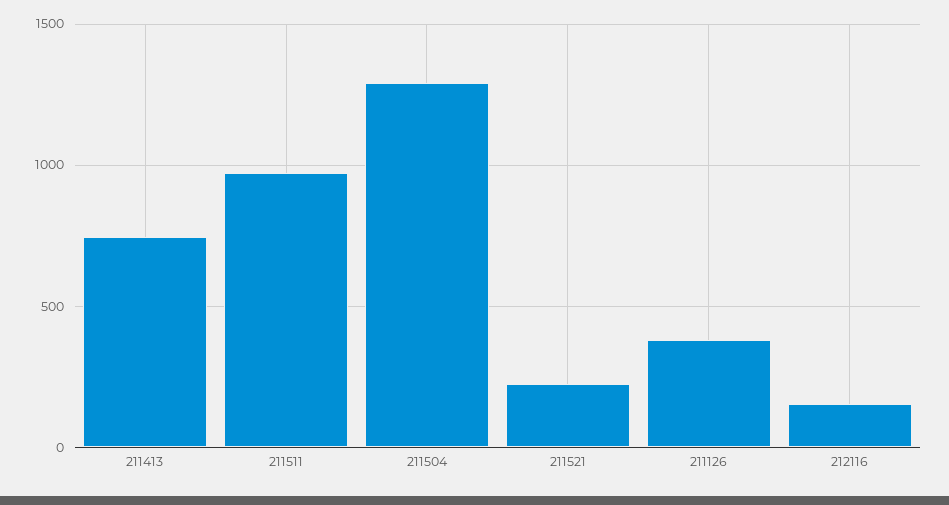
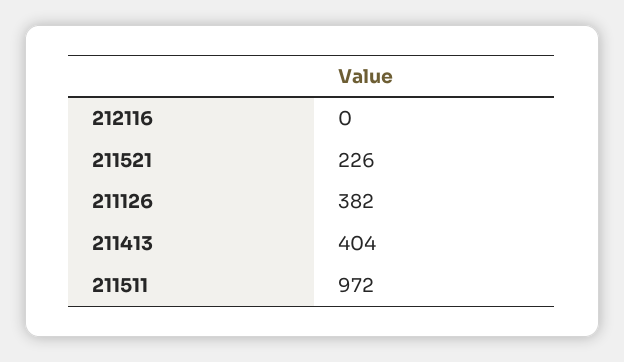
  {
-   "211413": 750,
+   "211413": 404,
    "211511": 972,
-   "211504": 1300,
    "211521": 226,
    "211126": 382,
-   "212116": 150
+   "212116": 0
  }

